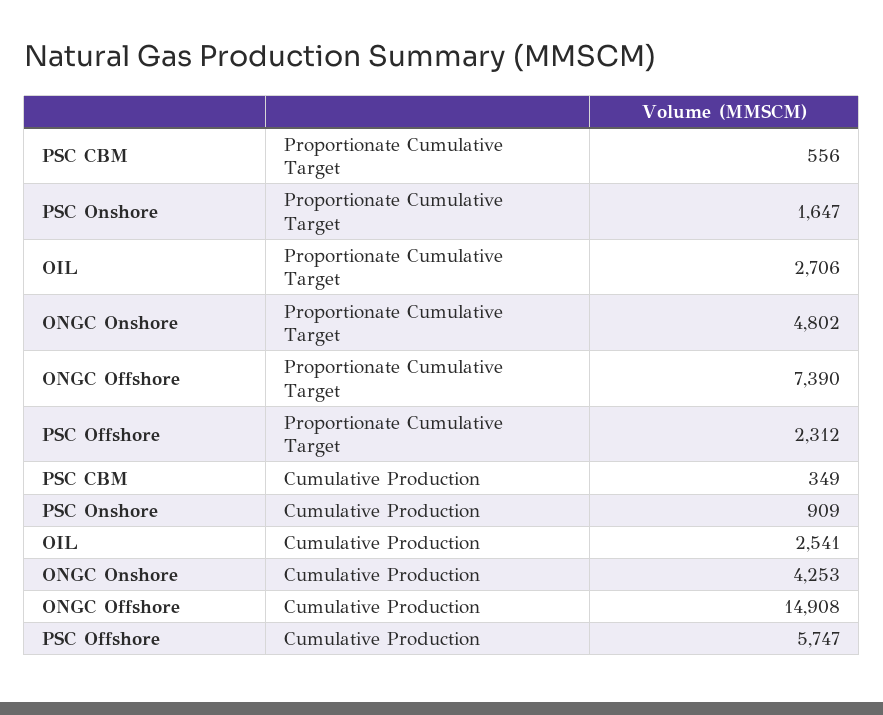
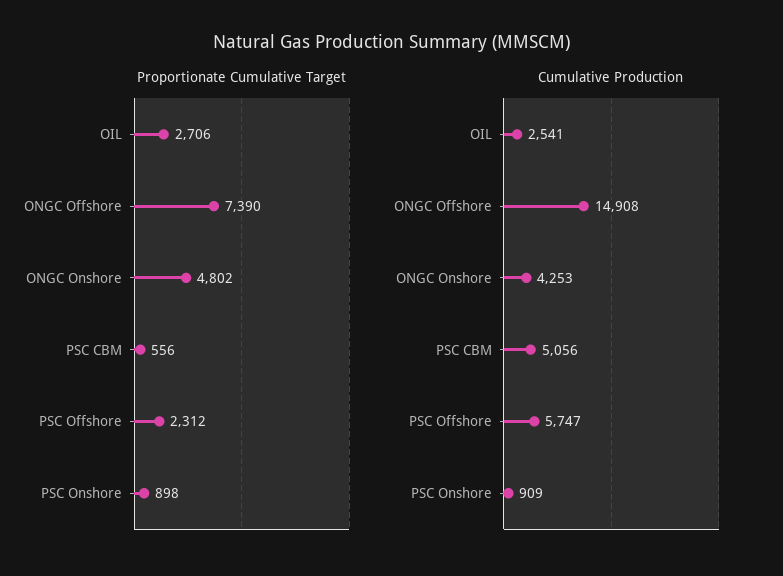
  {
    "Proportionate Cumulative Target": {
      "PSC CBM": 556,
-     "PSC Onshore": 1647,
+     "PSC Onshore": 898,
      "OIL": 2706,
      "ONGC Onshore": 4802,
      "ONGC Offshore": 7390,
      "PSC Offshore": 2312
    },
    "Cumulative Production": {
-     "PSC CBM": 349,
+     "PSC CBM": 5056,
      "PSC Onshore": 909,
      "OIL": 2541,
      "ONGC Onshore": 4253,
      "ONGC Offshore": 14908,
      "PSC Offshore": 5747
    }
  }

